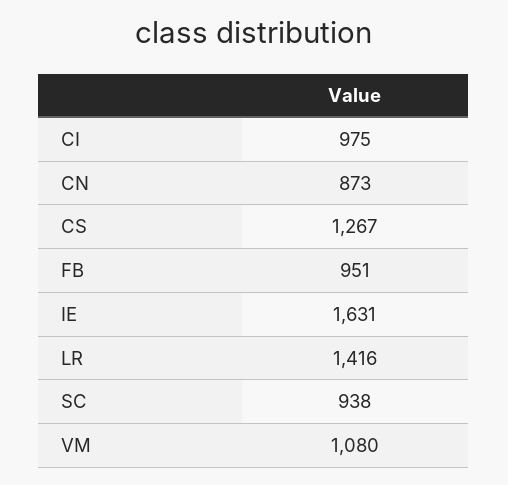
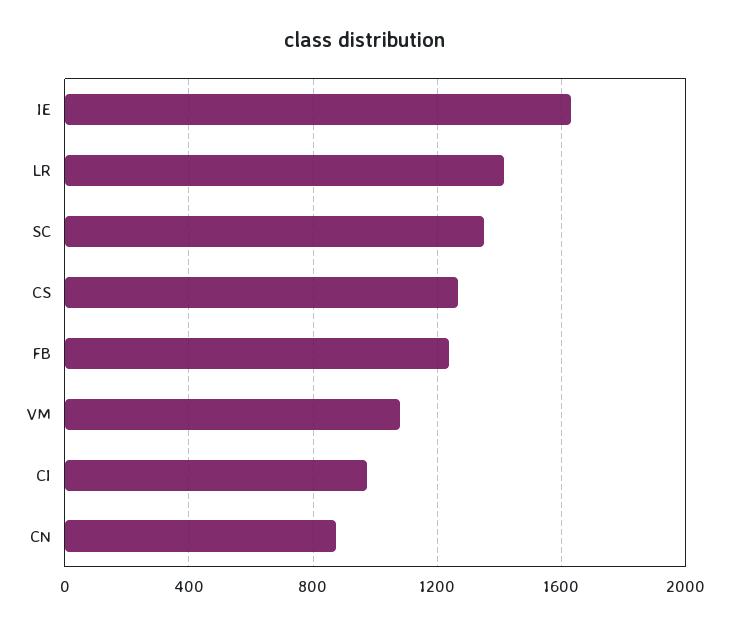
  {
    "CI": 975,
    "CN": 873,
    "CS": 1267,
-   "FB": 951,
+   "FB": 1250,
    "IE": 1631,
    "LR": 1416,
-   "SC": 938,
+   "SC": 1350,
    "VM": 1080
  }

